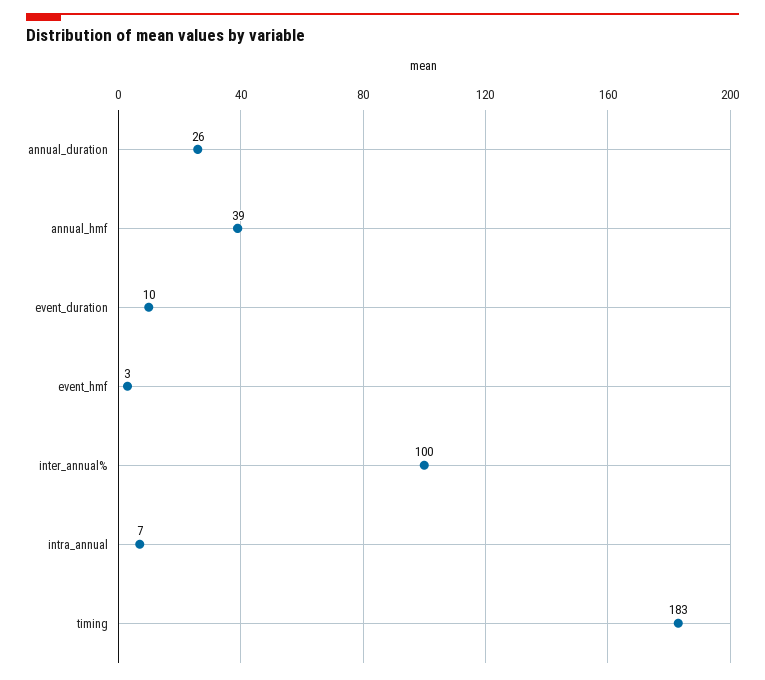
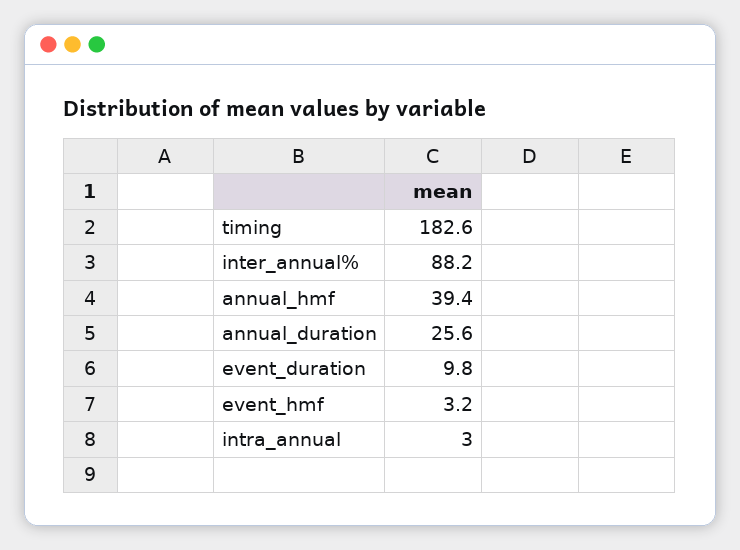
  {
    "annual_duration": 25.6,
    "annual_hmf": 39.4,
    "event_duration": 9.8,
    "event_hmf": 3.2,
-   "inter_annual%": 100,
+   "inter_annual%": 88.2,
-   "intra_annual": 7,
+   "intra_annual": 3,
    "timing": 182.6
  }

